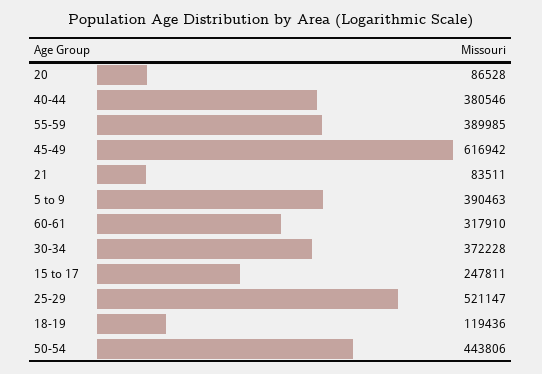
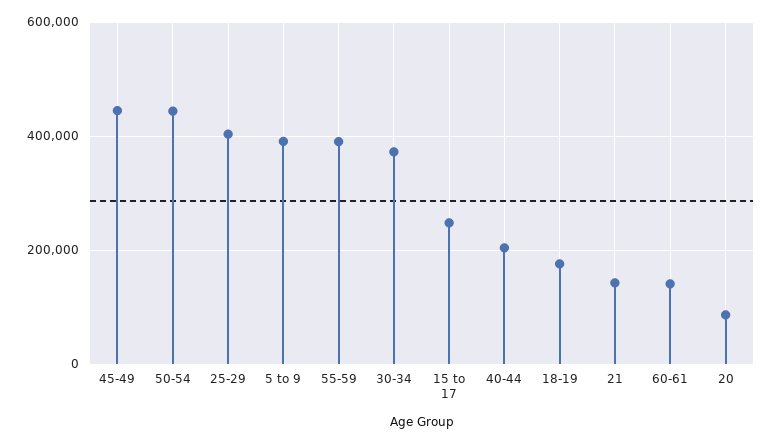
  {
    "20": 86528,
-   "40-44": 380546,
+   "40-44": 200000,
    "55-59": 389985,
-   "45-49": 616942,
+   "45-49": 440000,
-   "21": 83511,
+   "21": 140000,
    "5 to 9": 390463,
-   "60-61": 317910,
+   "60-61": 140000,
    "30-34": 372228,
    "15 to 17": 247811,
-   "25-29": 521147,
+   "25-29": 400000,
-   "18-19": 119436,
+   "18-19": 180000,
    "50-54": 443806
  }

